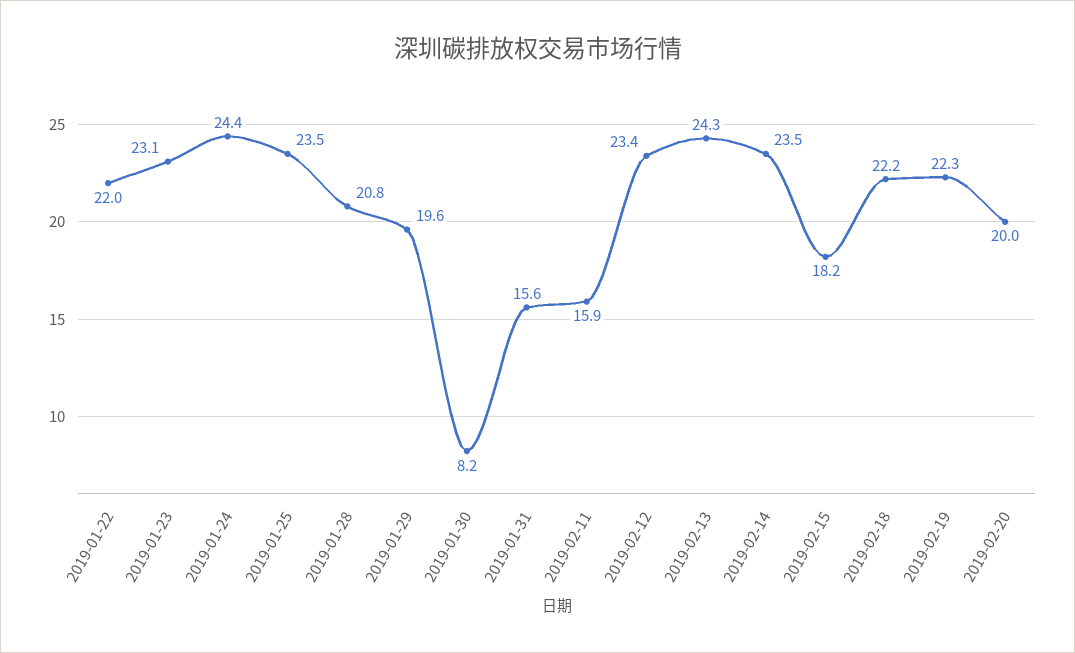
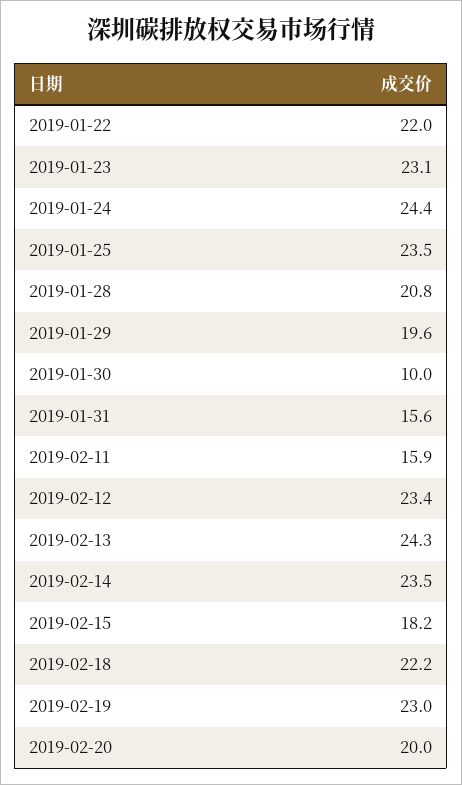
  {
    "2019-01-22": 22,
    "2019-01-23": 23.1,
    "2019-01-24": 24.4,
    "2019-01-25": 23.5,
    "2019-01-28": 20.8,
    "2019-01-29": 19.6,
-   "2019-01-30": 8.2,
+   "2019-01-30": 10,
    "2019-01-31": 15.6,
    "2019-02-11": 15.9,
    "2019-02-12": 23.4,
    "2019-02-13": 24.3,
    "2019-02-14": 23.5,
    "2019-02-15": 18.2,
    "2019-02-18": 22.2,
-   "2019-02-19": 22.3,
+   "2019-02-19": 23,
    "2019-02-20": 20
  }

